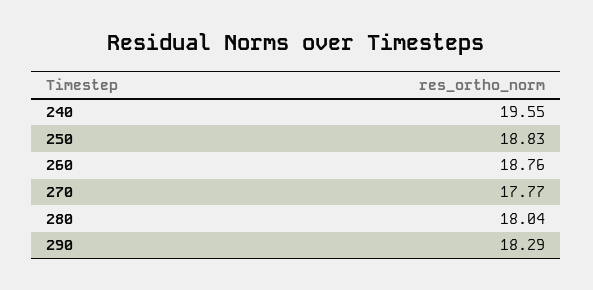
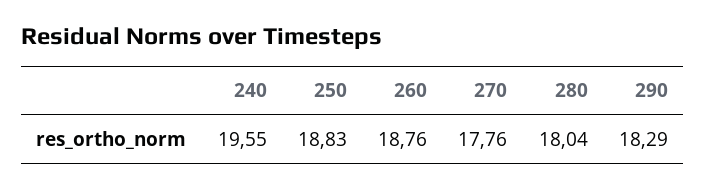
  {
    "240": 19.55,
    "250": 18.83,
    "260": 18.76,
-   "270": 17.77,
+   "270": 17.76,
    "280": 18.04,
    "290": 18.29
  }

